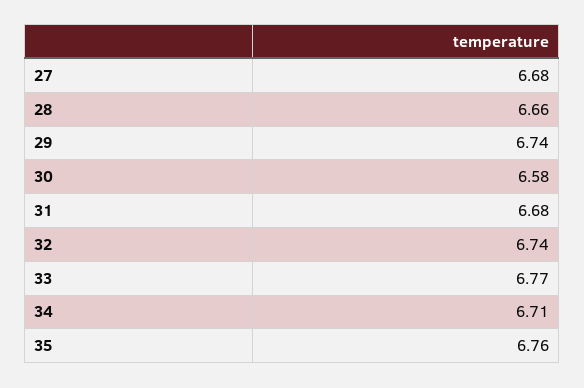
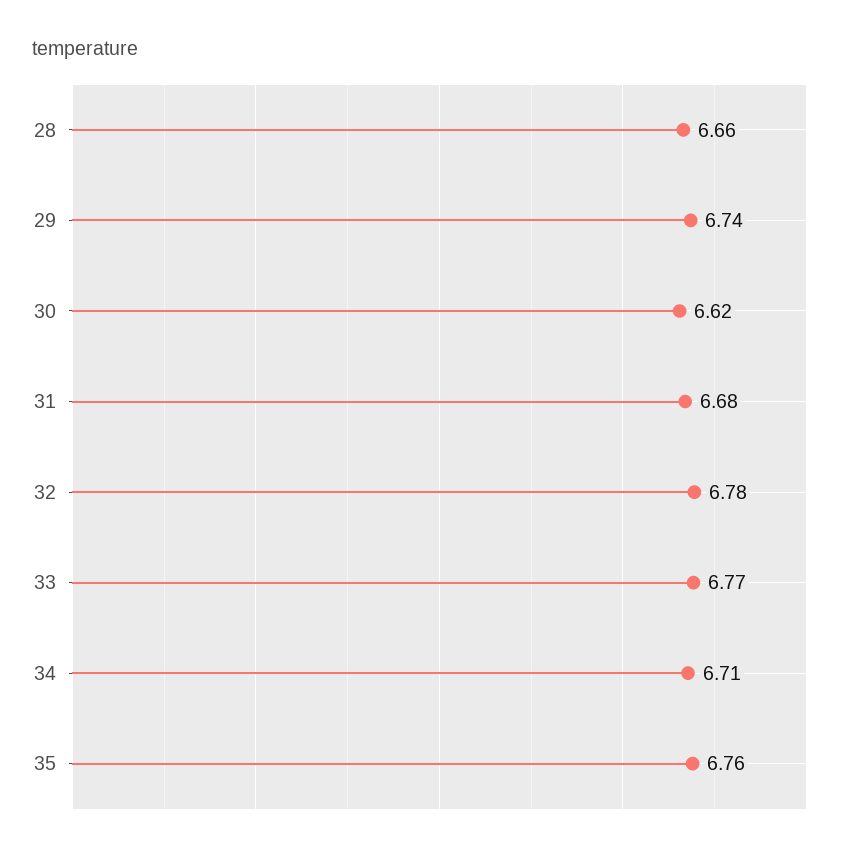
  {
-   "27": 6.68,
    "28": 6.66,
    "29": 6.74,
-   "30": 6.58,
+   "30": 6.62,
    "31": 6.68,
-   "32": 6.74,
+   "32": 6.78,
    "33": 6.77,
    "34": 6.71,
    "35": 6.76
  }

